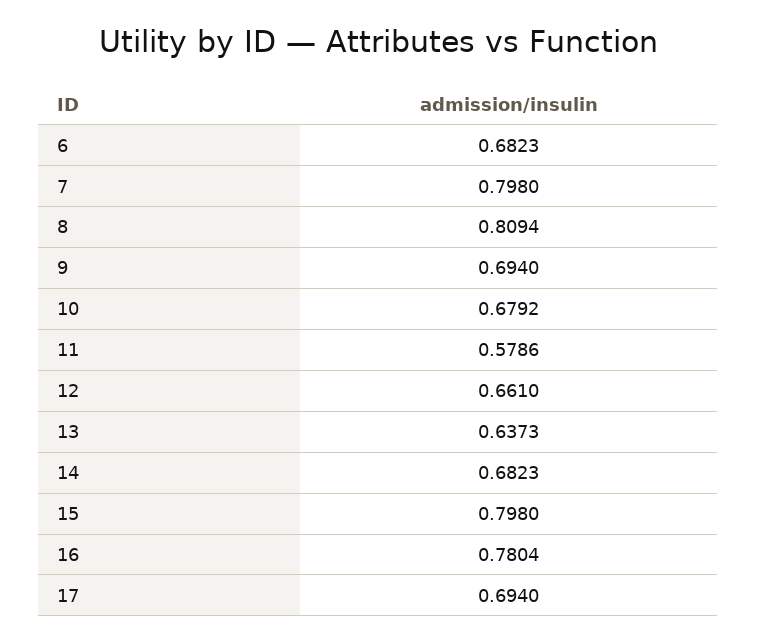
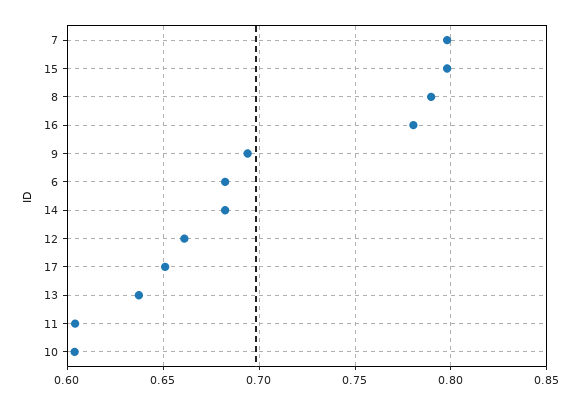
  {
    "6": 0.6823,
    "7": 0.798,
-   "8": 0.8094,
+   "8": 0.79,
    "9": 0.694,
-   "10": 0.6792,
+   "10": 0.605,
-   "11": 0.5786,
+   "11": 0.605,
    "12": 0.661,
    "13": 0.6373,
    "14": 0.6823,
    "15": 0.798,
    "16": 0.7804,
-   "17": 0.694
+   "17": 0.65
  }

